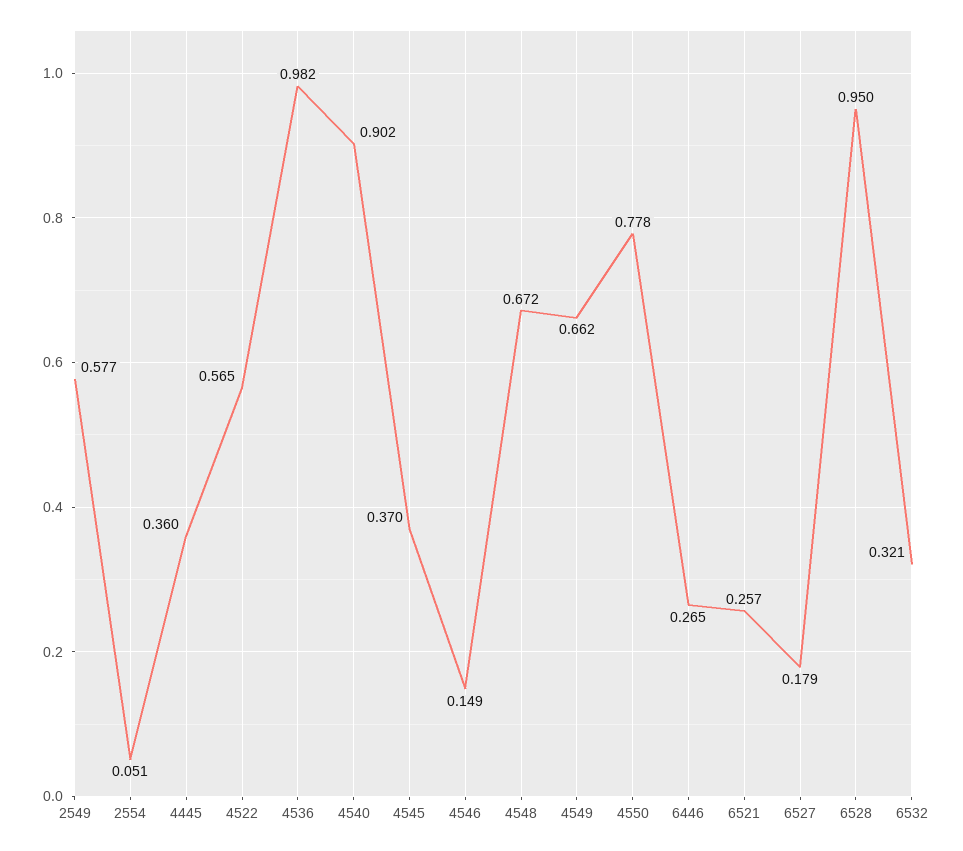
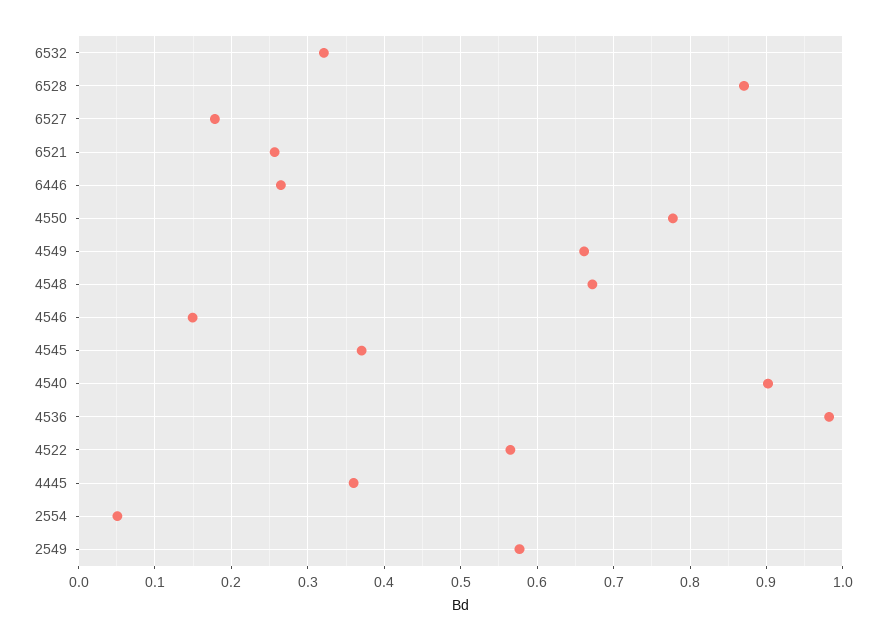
  {
    "2549": 0.577,
    "2554": 0.051,
    "4445": 0.36,
    "4522": 0.565,
    "4536": 0.982,
    "4540": 0.902,
    "4545": 0.37,
    "4546": 0.149,
    "4548": 0.672,
    "4549": 0.662,
    "4550": 0.778,
    "6446": 0.265,
    "6521": 0.257,
    "6527": 0.179,
-   "6528": 0.95,
+   "6528": 0.87,
    "6532": 0.321
  }

